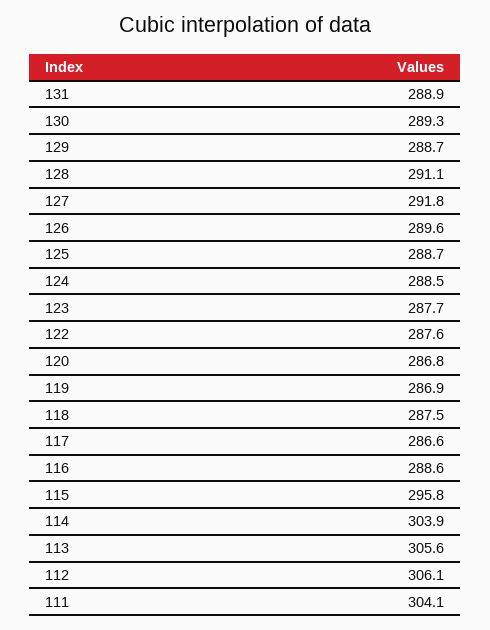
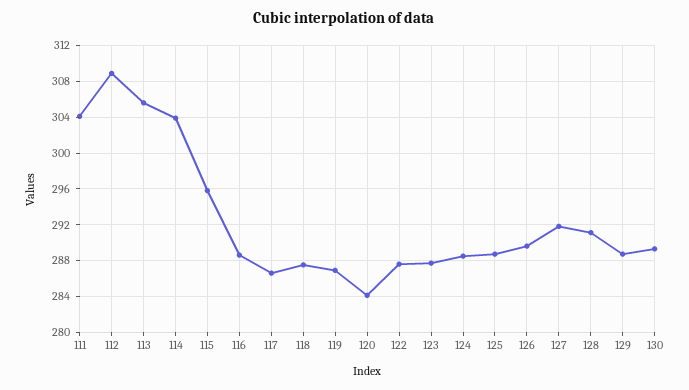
  {
-   "131": 288.9,
    "130": 289.3,
    "129": 288.7,
    "128": 291.1,
    "127": 291.8,
    "126": 289.6,
    "125": 288.7,
    "124": 288.5,
    "123": 287.7,
    "122": 287.6,
-   "120": 286.8,
+   "120": 284,
    "119": 286.9,
    "118": 287.5,
    "117": 286.6,
    "116": 288.6,
    "115": 295.8,
    "114": 303.9,
    "113": 305.6,
-   "112": 306.1,
+   "112": 309,
    "111": 304.1
  }

